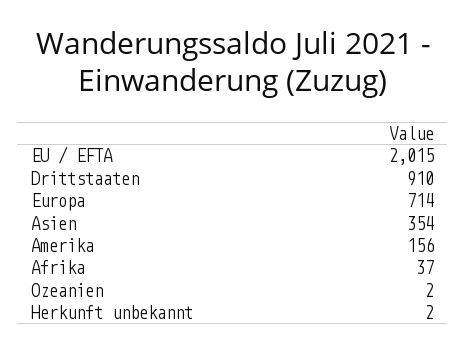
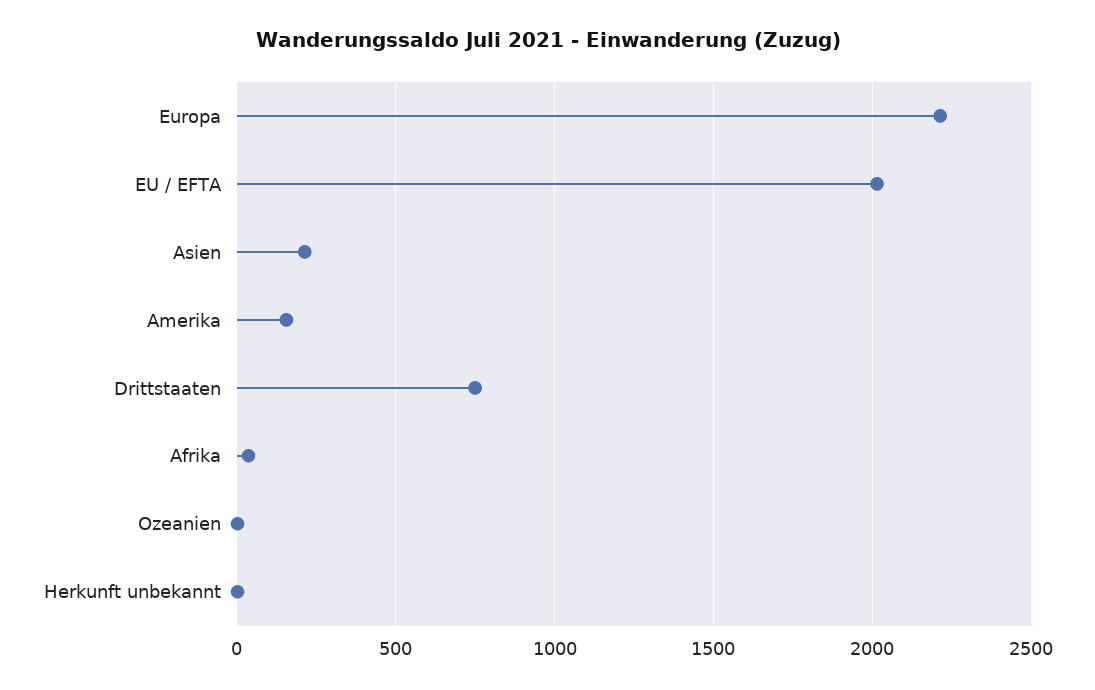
  {
    "EU / EFTA": 2015,
-   "Drittstaaten": 910,
+   "Drittstaaten": 750,
-   "Europa": 714,
+   "Europa": 2200,
-   "Asien": 354,
+   "Asien": 200,
    "Amerika": 156,
    "Afrika": 37,
    "Ozeanien": 2,
    "Herkunft unbekannt": 2
  }

